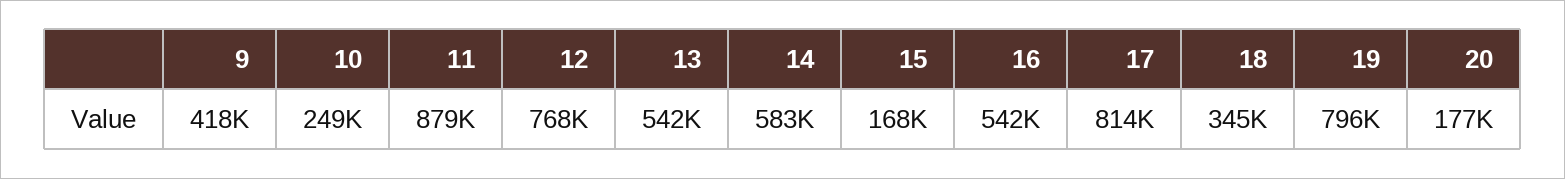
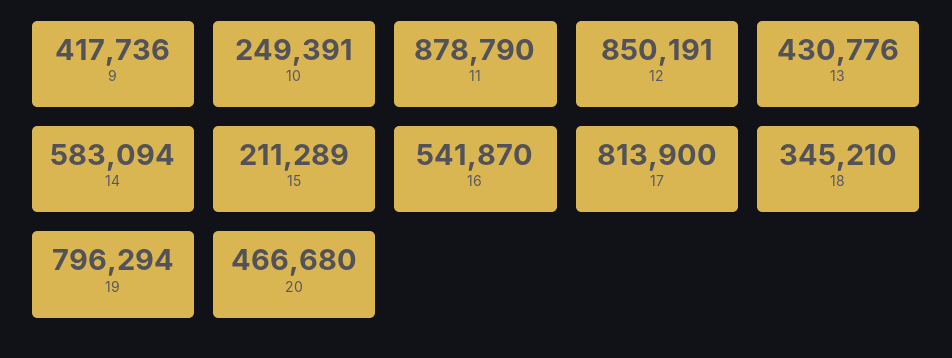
  {
    "9": 417736,
    "10": 249391,
    "11": 878790,
-   "12": 768000,
+   "12": 850191,
-   "13": 542000,
+   "13": 430776,
    "14": 583094,
-   "15": 168000,
+   "15": 211289,
    "16": 541870,
    "17": 813900,
    "18": 345210,
    "19": 796294,
-   "20": 177000
+   "20": 466680
  }

